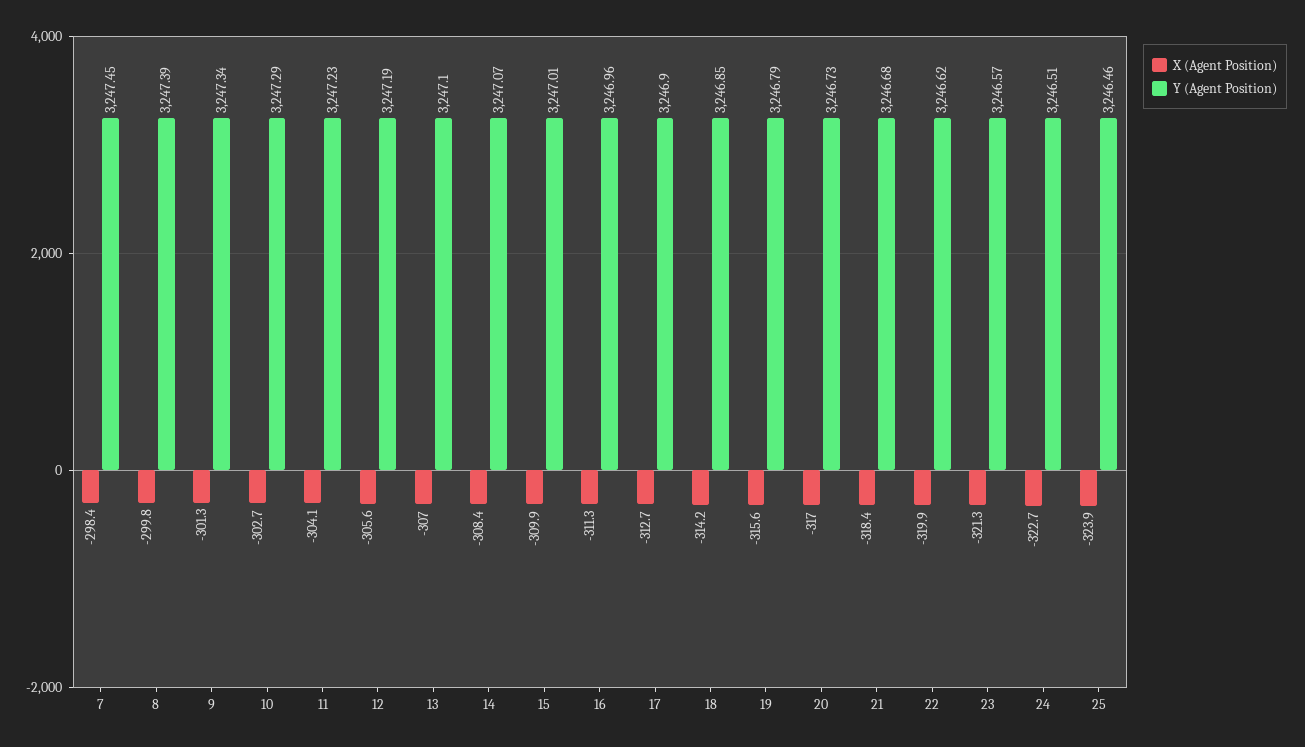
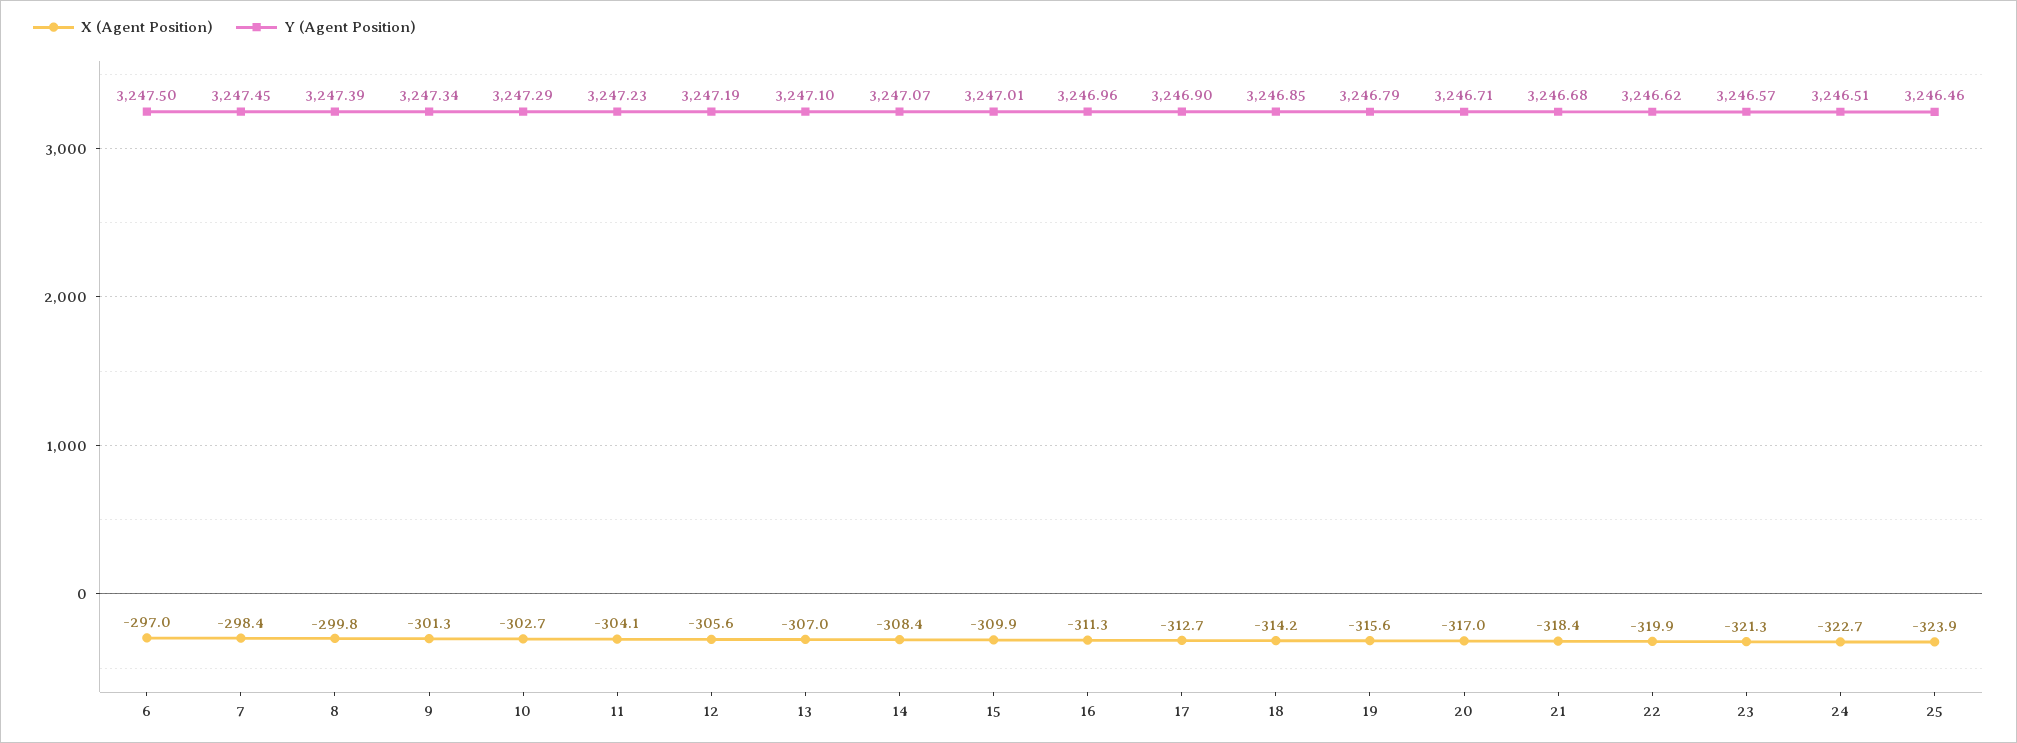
  {
    "X (Agent Position)": {
      "7": -298.4,
      "8": -299.8,
      "9": -301.3,
      "10": -302.7,
      "11": -304.1,
      "12": -305.6,
      "13": -307,
      "14": -308.4,
      "15": -309.9,
      "16": -311.3,
      "17": -312.7,
      "18": -314.2,
      "19": -315.6,
      "20": -317,
      "21": -318.4,
      "22": -319.9,
      "23": -321.3,
      "24": -322.7,
-     "25": -323.9
+     "25": -323.9,
+     "6": -297
    },
    "Y (Agent Position)": {
      "7": 3247.45,
      "8": 3247.39,
      "9": 3247.34,
      "10": 3247.29,
      "11": 3247.23,
      "12": 3247.19,
      "13": 3247.1,
      "14": 3247.07,
      "15": 3247.01,
      "16": 3246.96,
      "17": 3246.9,
      "18": 3246.85,
      "19": 3246.79,
-     "20": 3246.73,
+     "20": 3246.71,
      "21": 3246.68,
      "22": 3246.62,
      "23": 3246.57,
      "24": 3246.51,
-     "25": 3246.46
+     "25": 3246.46,
+     "6": 3247.5
    }
  }

